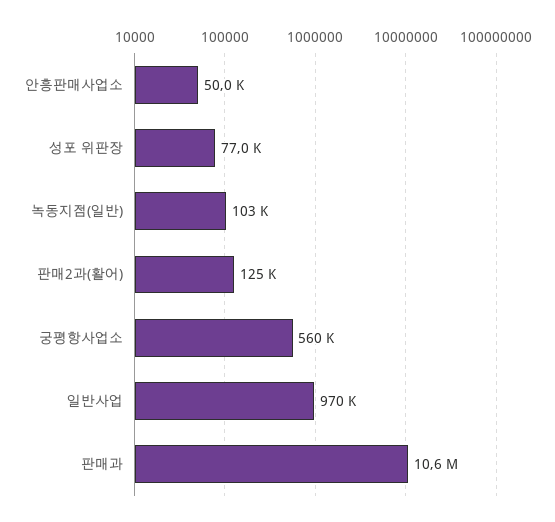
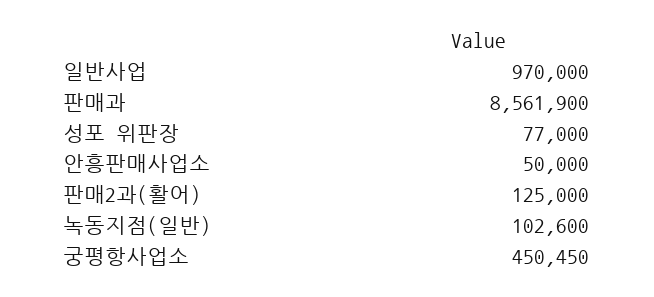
  {
    "안흥판매사업소": 50000,
    "성포 위판장": 77000,
    "녹동지점(일반)": 102600,
    "판매2과(활어)": 125000,
-   "궁평항사업소": 560000,
+   "궁평항사업소": 450450,
    "일반사업": 970000,
-   "판매과": 10600000
+   "판매과": 8561900
  }

